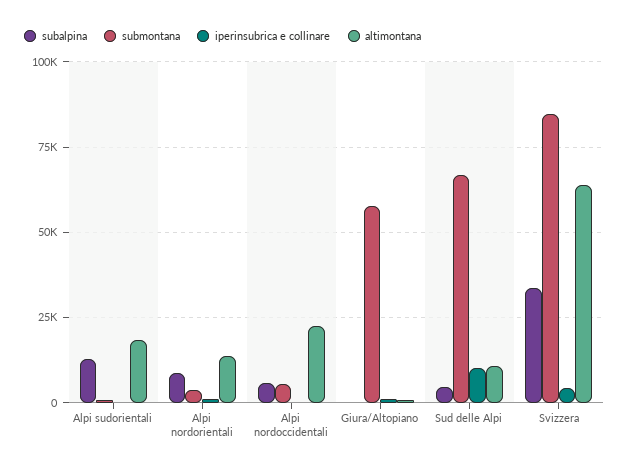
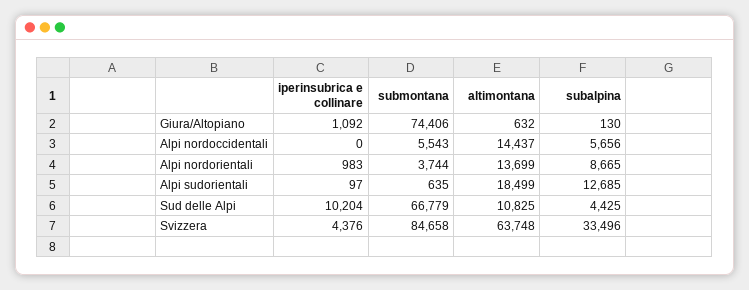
  {
    "subalpina": {
      "Alpi sudorientali": 12685,
      "Alpi nordorientali": 8665,
      "Alpi nordoccidentali": 5656,
      "Giura/Altopiano": 130,
      "Sud delle Alpi": 4425,
      "Svizzera": 33496
    },
    "submontana": {
      "Alpi sudorientali": 635,
      "Alpi nordorientali": 3744,
      "Alpi nordoccidentali": 5543,
-     "Giura/Altopiano": 57500,
+     "Giura/Altopiano": 74406,
      "Sud delle Alpi": 66779,
      "Svizzera": 84658
    },
    "iperinsubrica e collinare": {
      "Alpi sudorientali": 97,
      "Alpi nordorientali": 983,
      "Alpi nordoccidentali": 0,
      "Giura/Altopiano": 1092,
      "Sud delle Alpi": 10204,
      "Svizzera": 4376
    },
    "altimontana": {
      "Alpi sudorientali": 18499,
      "Alpi nordorientali": 13699,
-     "Alpi nordoccidentali": 22500,
+     "Alpi nordoccidentali": 14437,
      "Giura/Altopiano": 632,
      "Sud delle Alpi": 10825,
      "Svizzera": 63748
    }
  }

